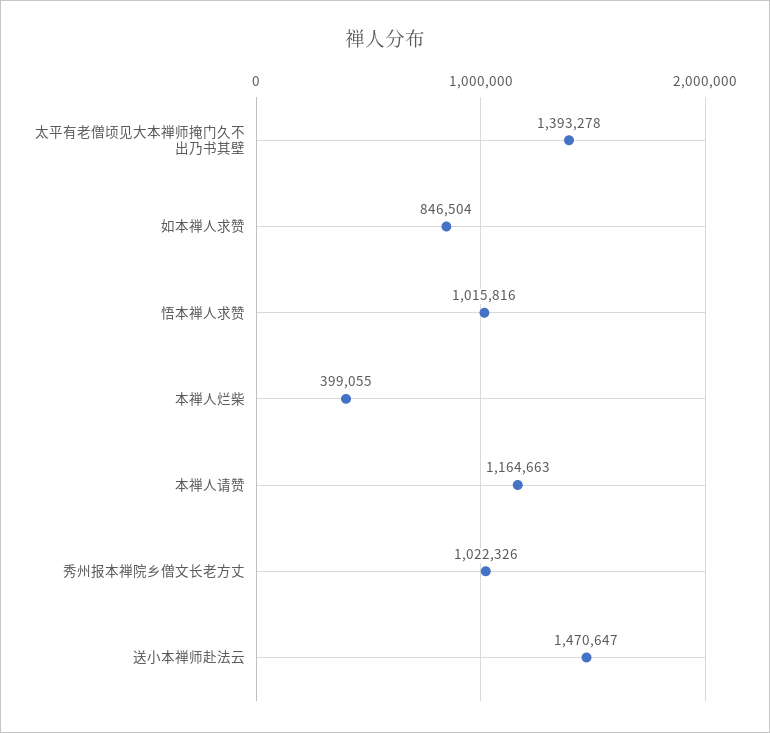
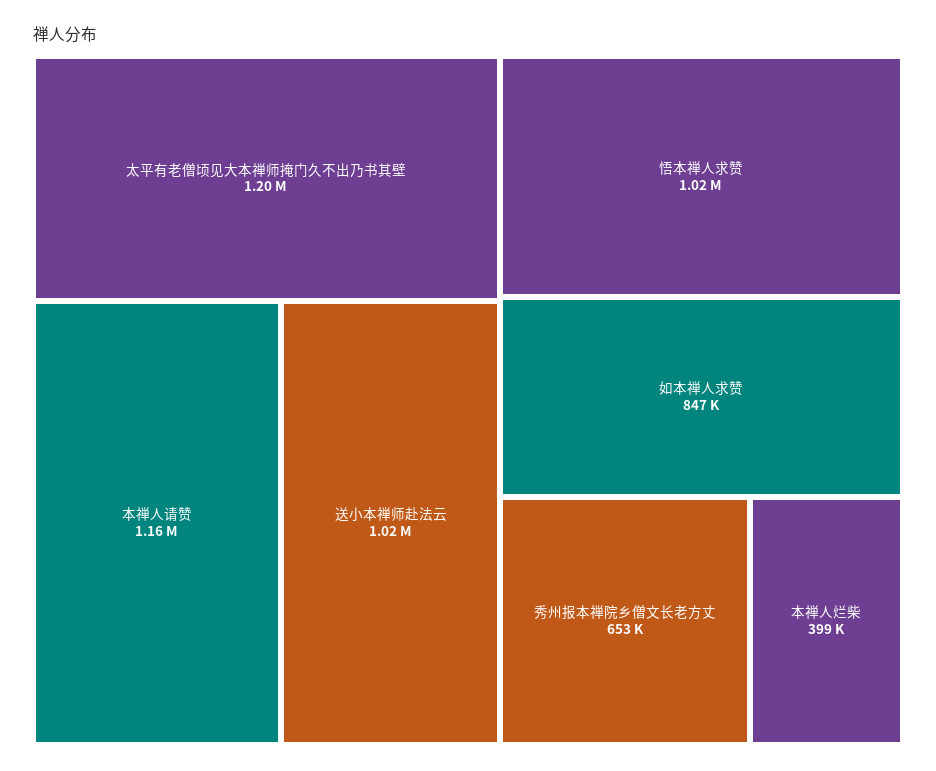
  {
-   "太平有老僧顷见大本禅师掩门久不出乃书其壁": 1393278,
+   "太平有老僧顷见大本禅师掩门久不出乃书其壁": 1200000,
    "如本禅人求赞": 846504,
    "悟本禅人求赞": 1015816,
    "本禅人烂柴": 399055,
    "本禅人请赞": 1164663,
-   "秀州报本禅院乡僧文长老方丈": 1022326,
+   "秀州报本禅院乡僧文长老方丈": 653000,
-   "送小本禅师赴法云": 1470647
+   "送小本禅师赴法云": 1020000
  }

